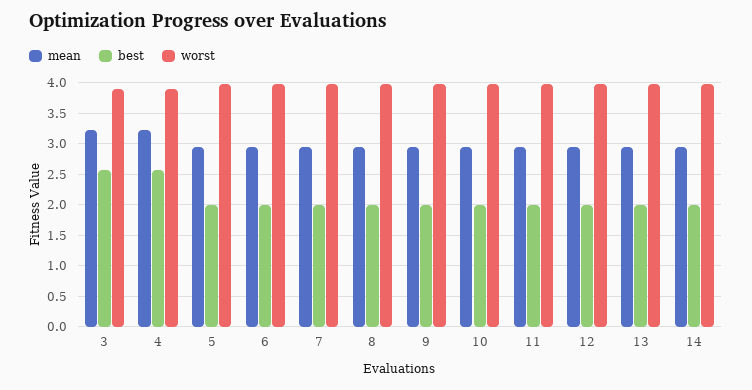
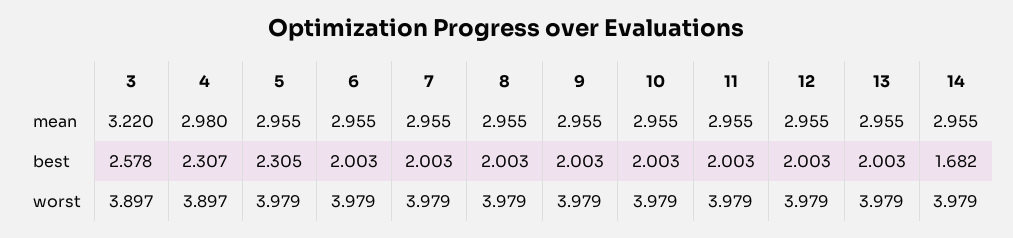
  {
    "mean": {
      "3": 3.22,
-     "4": 3.2,
+     "4": 2.98,
      "5": 2.955,
      "6": 2.955,
      "7": 2.955,
      "8": 2.955,
      "9": 2.955,
      "10": 2.955,
      "11": 2.955,
      "12": 2.955,
      "13": 2.955,
      "14": 2.955
    },
    "best": {
      "3": 2.578,
-     "4": 2.6,
+     "4": 2.307,
-     "5": 2,
+     "5": 2.305,
      "6": 2.003,
      "7": 2.003,
      "8": 2.003,
      "9": 2.003,
      "10": 2.003,
      "11": 2.003,
      "12": 2.003,
      "13": 2.003,
-     "14": 2
+     "14": 1.682
    },
    "worst": {
      "3": 3.897,
      "4": 3.897,
      "5": 3.979,
      "6": 3.979,
      "7": 3.979,
      "8": 3.979,
      "9": 3.979,
      "10": 3.979,
      "11": 3.979,
      "12": 3.979,
      "13": 3.979,
      "14": 3.979
    }
  }

